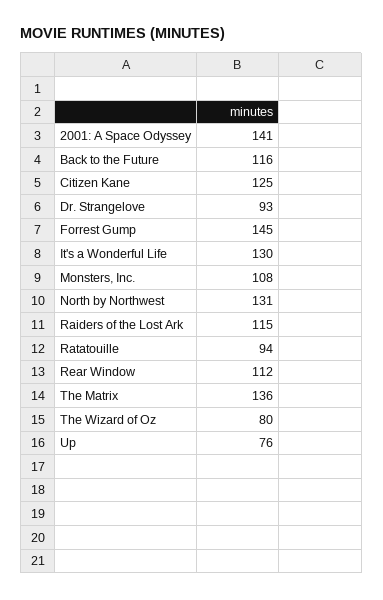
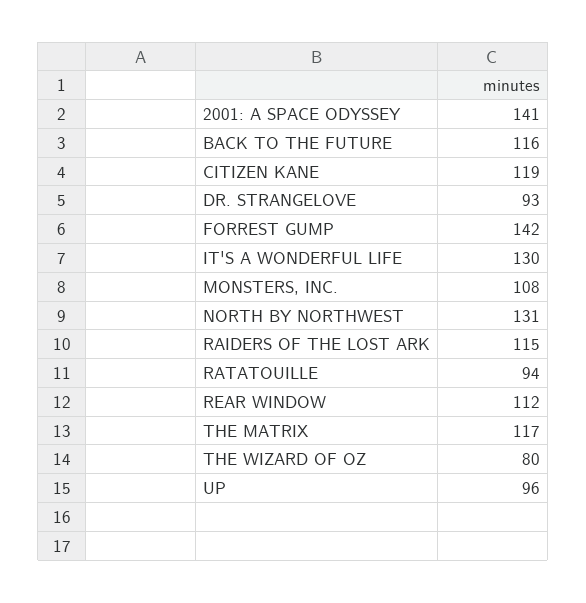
  {
    "2001: A Space Odyssey": 141,
    "Back to the Future": 116,
-   "Citizen Kane": 125,
+   "Citizen Kane": 119,
    "Dr. Strangelove": 93,
-   "Forrest Gump": 145,
+   "Forrest Gump": 142,
    "It's a Wonderful Life": 130,
    "Monsters, Inc.": 108,
    "North by Northwest": 131,
    "Raiders of the Lost Ark": 115,
    "Ratatouille": 94,
    "Rear Window": 112,
-   "The Matrix": 136,
+   "The Matrix": 117,
    "The Wizard of Oz": 80,
-   "Up": 76
+   "Up": 96
  }

